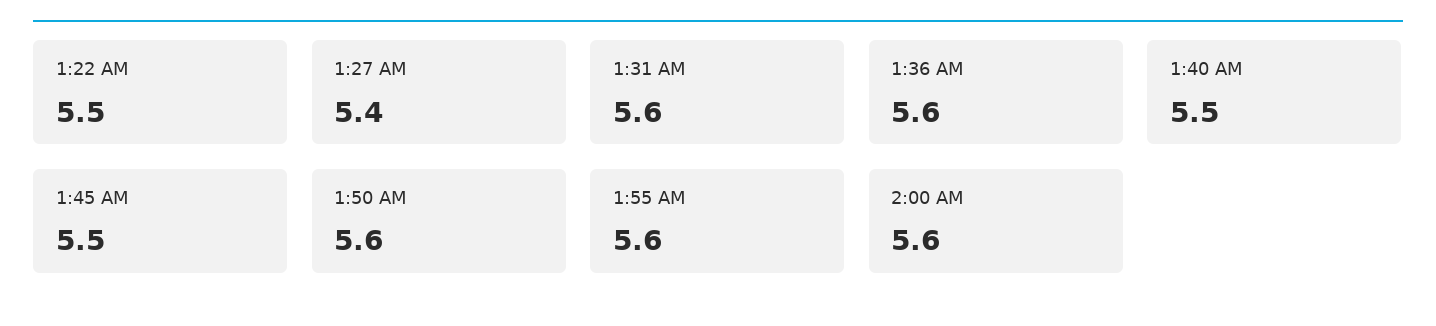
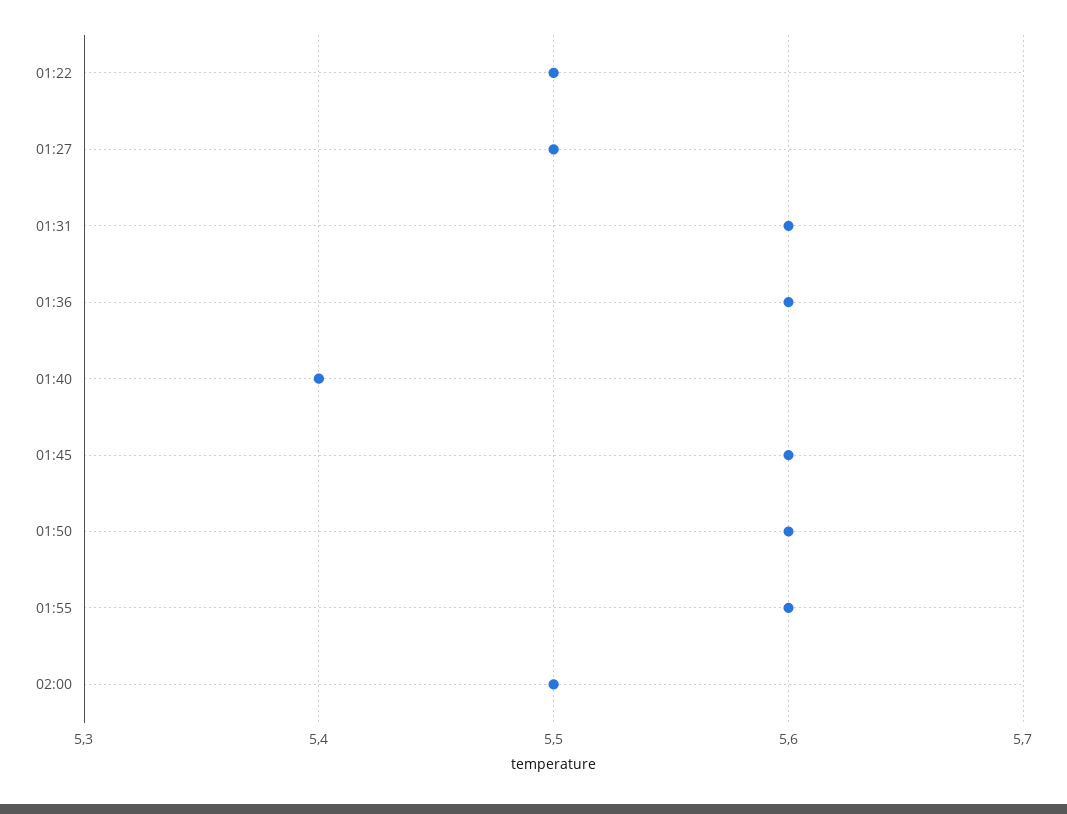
  {
    "1:22 AM": 5.5,
-   "1:27 AM": 5.4,
+   "1:27 AM": 5.5,
    "1:31 AM": 5.6,
    "1:36 AM": 5.6,
-   "1:40 AM": 5.5,
+   "1:40 AM": 5.4,
-   "1:45 AM": 5.5,
+   "1:45 AM": 5.6,
    "1:50 AM": 5.6,
    "1:55 AM": 5.6,
-   "2:00 AM": 5.6
+   "2:00 AM": 5.5
  }

